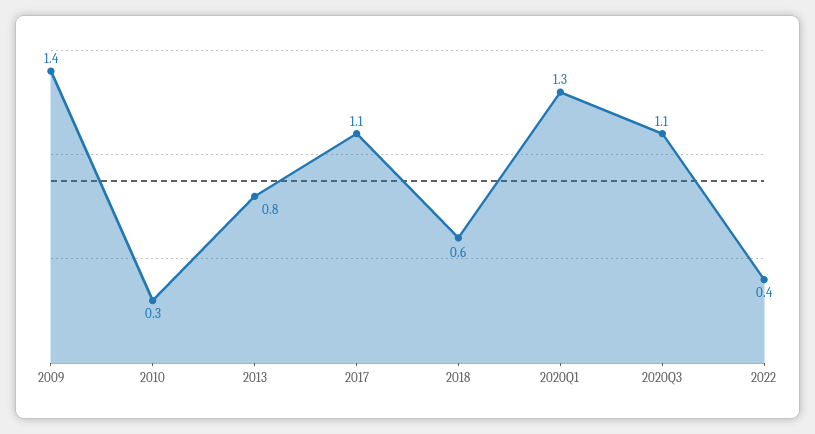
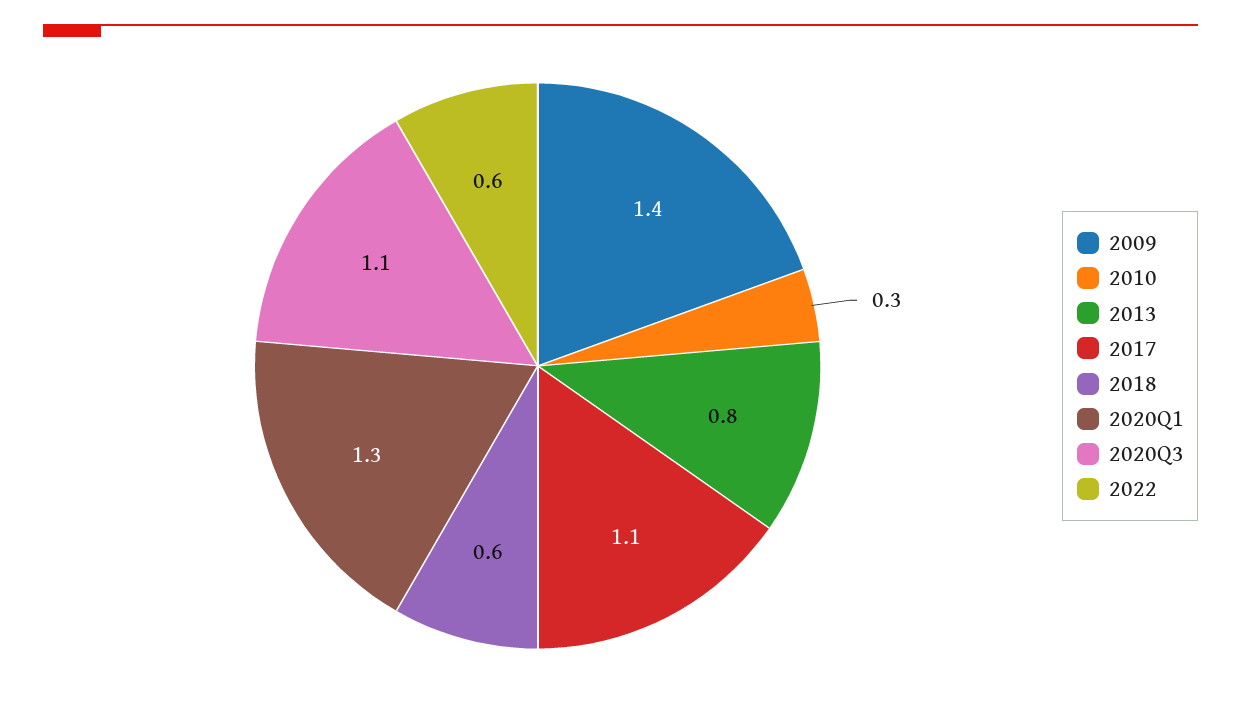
  {
    "2009": 1.4,
    "2010": 0.3,
    "2013": 0.8,
    "2017": 1.1,
    "2018": 0.6,
    "2020Q1": 1.3,
    "2020Q3": 1.1,
-   "2022": 0.4
+   "2022": 0.6
  }

